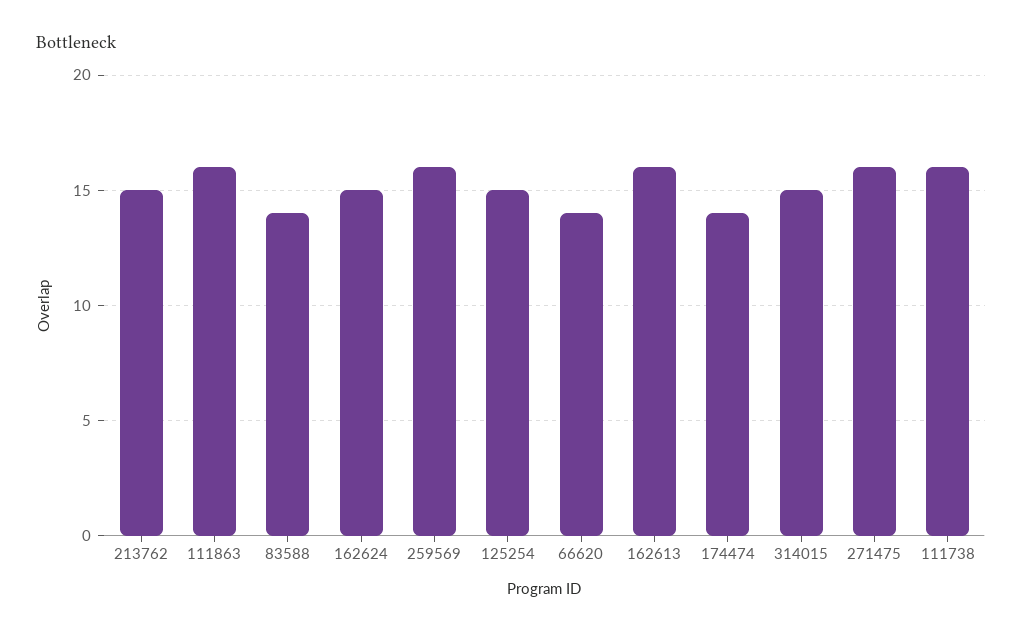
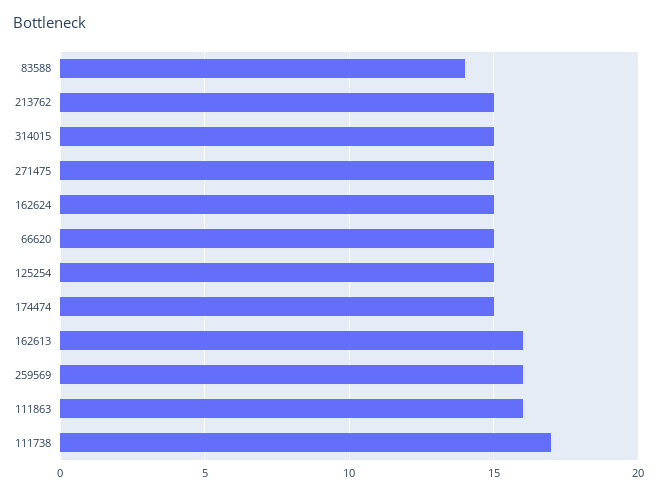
  {
    "213762": 15,
    "111863": 16,
    "83588": 14,
    "162624": 15,
    "259569": 16,
    "125254": 15,
-   "66620": 14,
+   "66620": 15,
    "162613": 16,
-   "174474": 14,
+   "174474": 15,
    "314015": 15,
-   "271475": 16,
+   "271475": 15,
-   "111738": 16
+   "111738": 17
  }

